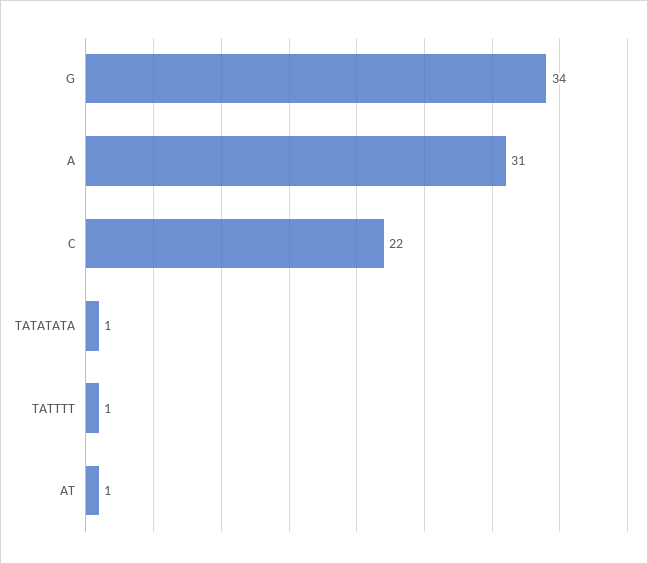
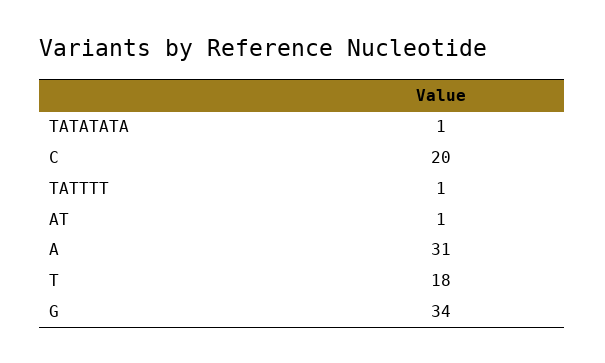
  {
    "G": 34,
    "A": 31,
-   "C": 22,
+   "C": 20,
    "TATATATA": 1,
    "TATTTT": 1,
-   "AT": 1
+   "AT": 1,
+   "T": 18
  }

